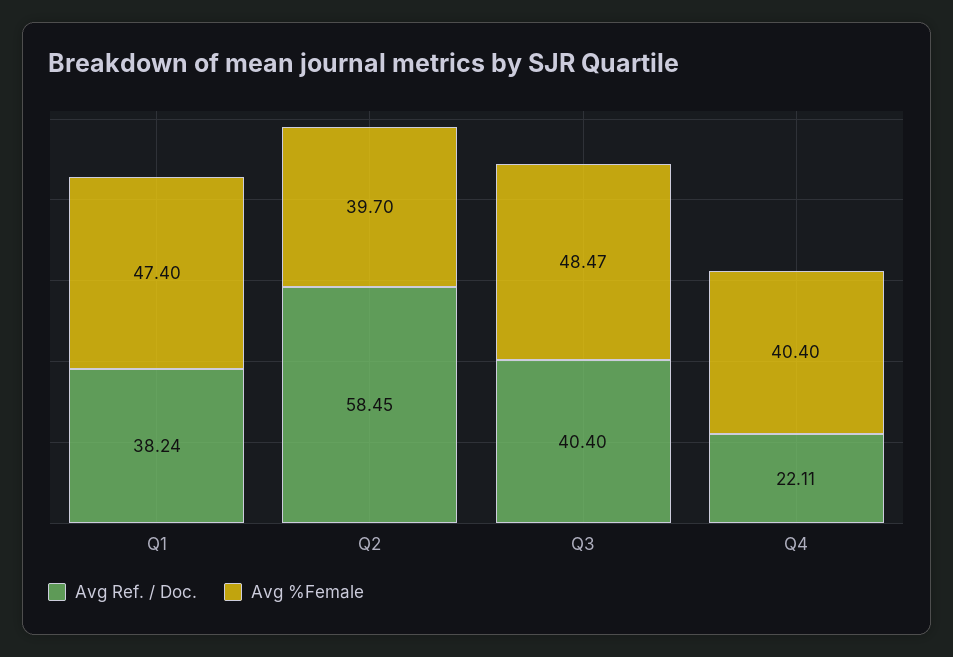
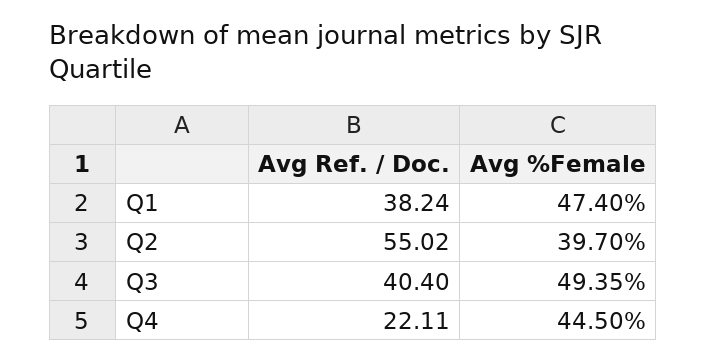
  {
    "Avg Ref. / Doc.": {
      "Q1": 38.24,
-     "Q2": 58.45,
+     "Q2": 55.02,
      "Q3": 40.4,
      "Q4": 22.11
    },
    "Avg %Female": {
      "Q1": 47.4,
      "Q2": 39.7,
-     "Q3": 48.47,
+     "Q3": 49.35,
-     "Q4": 40.4
+     "Q4": 44.5
    }
  }

